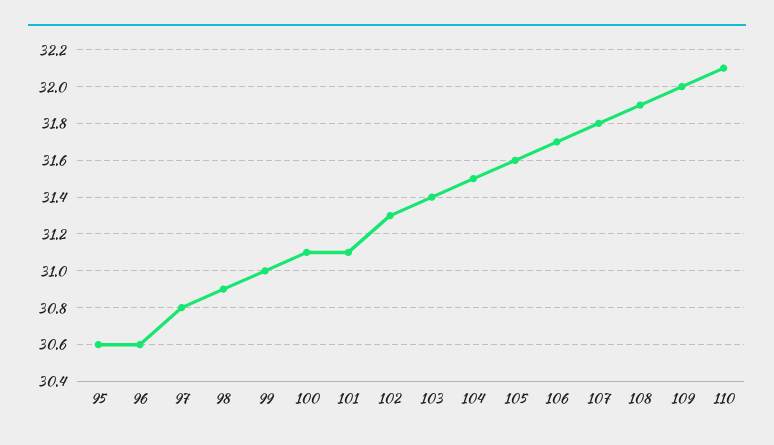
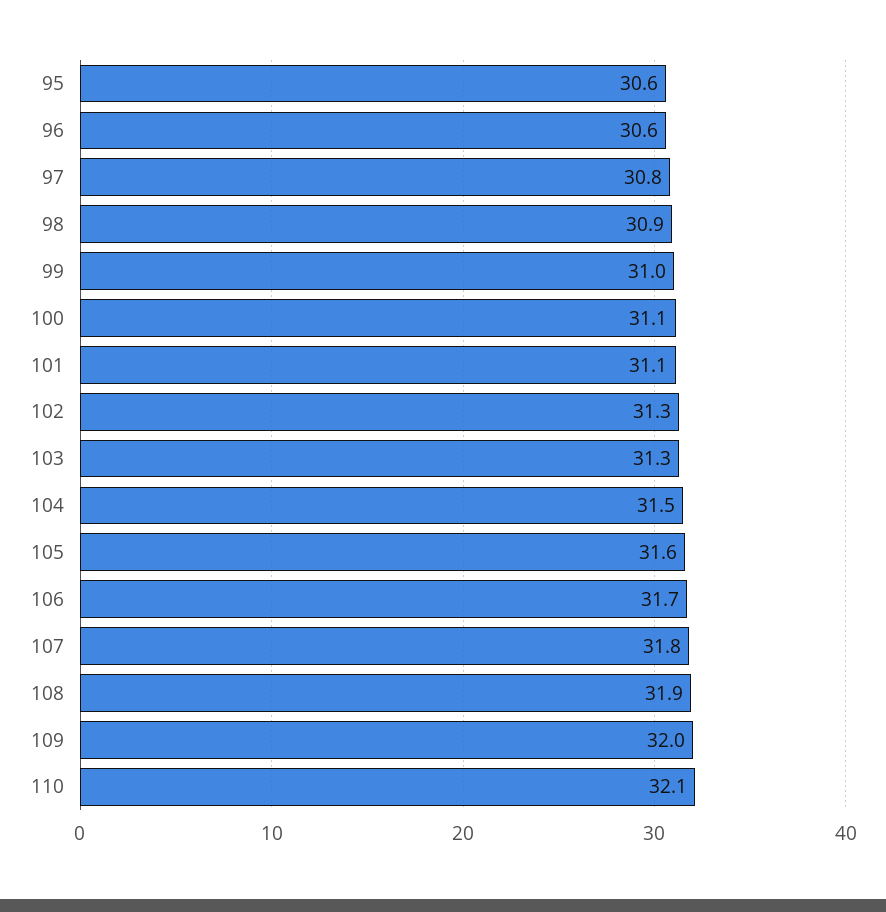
  {
    "95": 30.6,
    "96": 30.6,
    "97": 30.8,
    "98": 30.9,
    "99": 31,
    "100": 31.1,
    "101": 31.1,
    "102": 31.3,
-   "103": 31.4,
+   "103": 31.3,
    "104": 31.5,
    "105": 31.6,
    "106": 31.7,
    "107": 31.8,
    "108": 31.9,
    "109": 32,
    "110": 32.1
  }

